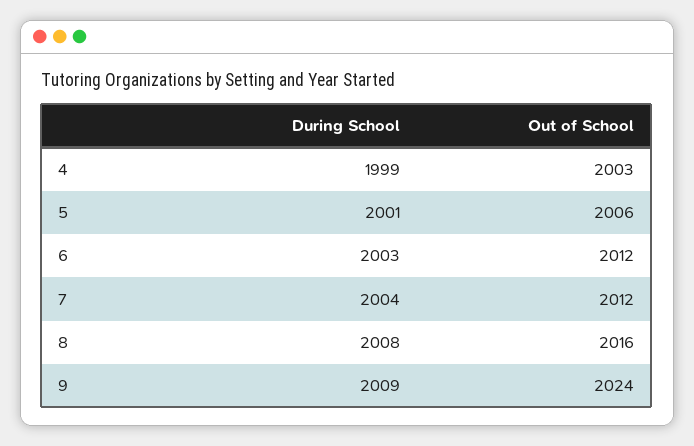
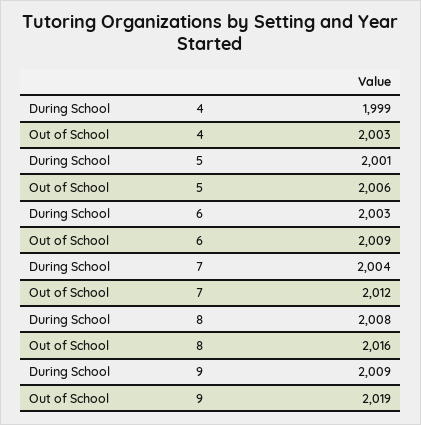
  {
    "During School": {
      "4": 1999,
      "5": 2001,
      "6": 2003,
      "7": 2004,
      "8": 2008,
      "9": 2009
    },
    "Out of School": {
      "4": 2003,
      "5": 2006,
-     "6": 2012,
+     "6": 2009,
      "7": 2012,
      "8": 2016,
-     "9": 2024
+     "9": 2019
    }
  }

